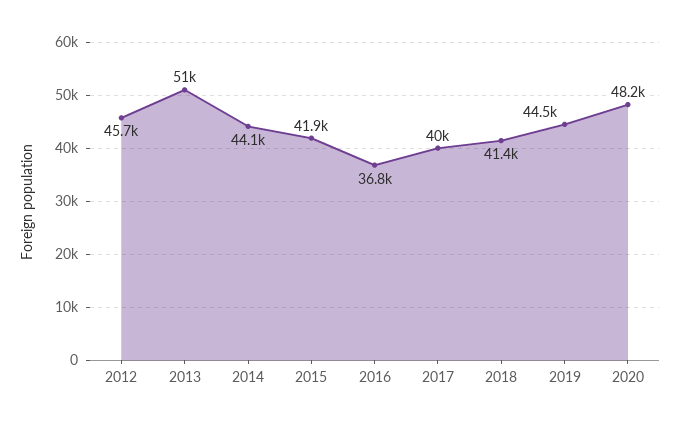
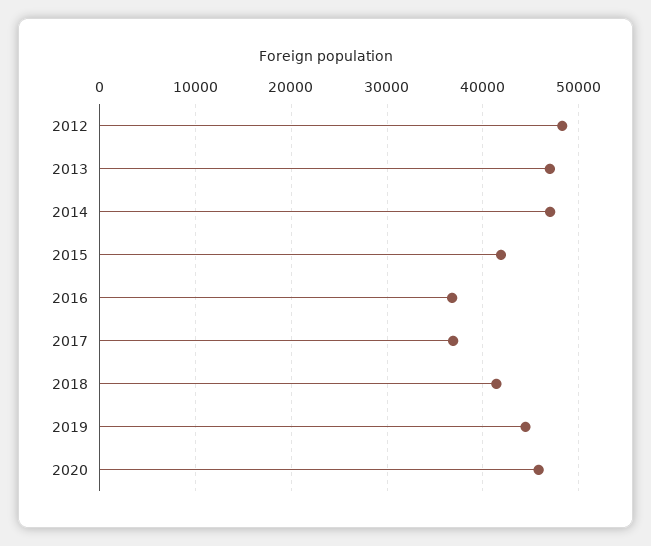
  {
-   "2012": 45700,
+   "2012": 48000,
-   "2013": 51000,
+   "2013": 47000,
-   "2014": 44100,
+   "2014": 47000,
    "2015": 41900,
    "2016": 36800,
-   "2017": 40000,
+   "2017": 37000,
    "2018": 41400,
    "2019": 44500,
-   "2020": 48200
+   "2020": 46000
  }

